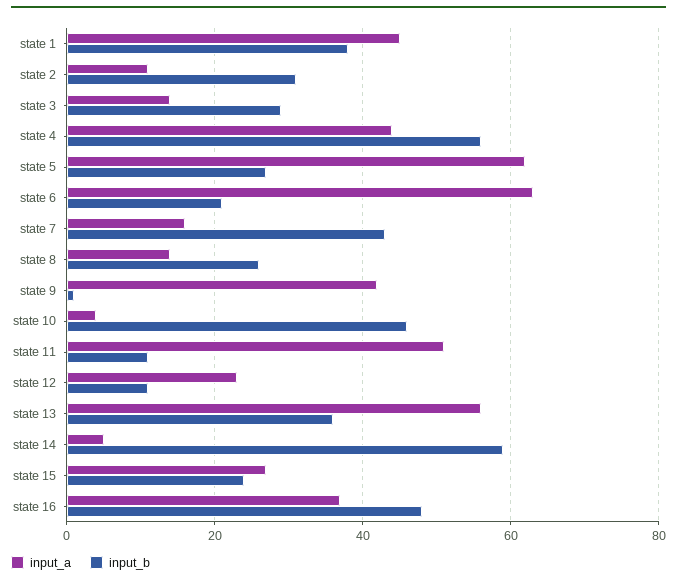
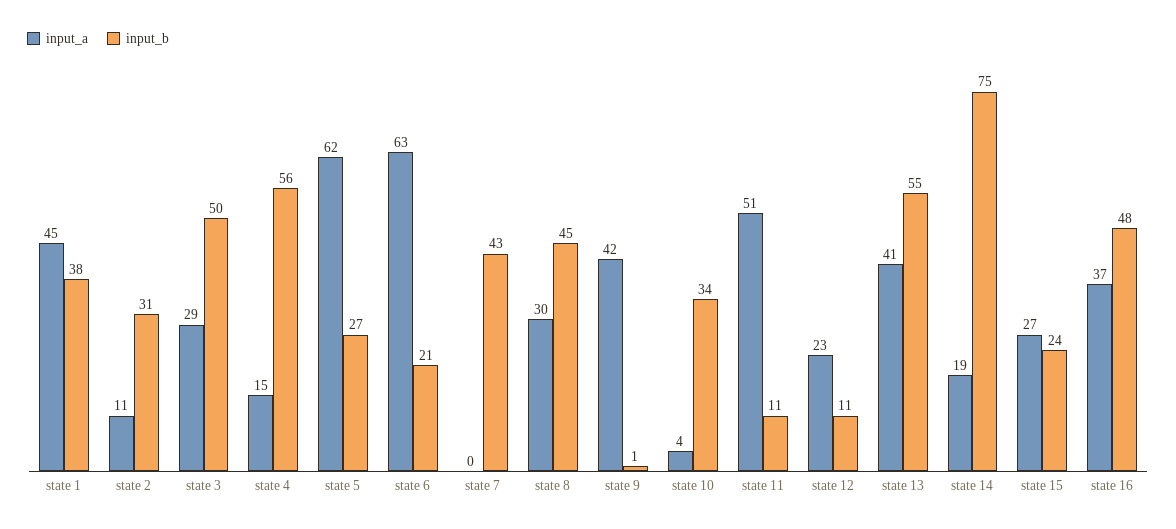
  {
    "input_a": {
      "state 1": 45,
      "state 2": 11,
-     "state 3": 15,
+     "state 3": 29,
-     "state 4": 45,
+     "state 4": 15,
      "state 5": 62,
      "state 6": 63,
-     "state 7": 15,
+     "state 7": 0,
-     "state 8": 15,
+     "state 8": 30,
      "state 9": 42,
      "state 10": 4,
      "state 11": 51,
      "state 12": 23,
-     "state 13": 55,
+     "state 13": 41,
-     "state 14": 5,
+     "state 14": 19,
      "state 15": 27,
      "state 16": 37
    },
    "input_b": {
      "state 1": 38,
      "state 2": 31,
-     "state 3": 30,
+     "state 3": 50,
      "state 4": 56,
      "state 5": 27,
      "state 6": 21,
      "state 7": 43,
-     "state 8": 25,
+     "state 8": 45,
      "state 9": 1,
-     "state 10": 45,
+     "state 10": 34,
      "state 11": 11,
      "state 12": 11,
-     "state 13": 35,
+     "state 13": 55,
-     "state 14": 60,
+     "state 14": 75,
      "state 15": 24,
      "state 16": 48
    }
  }

